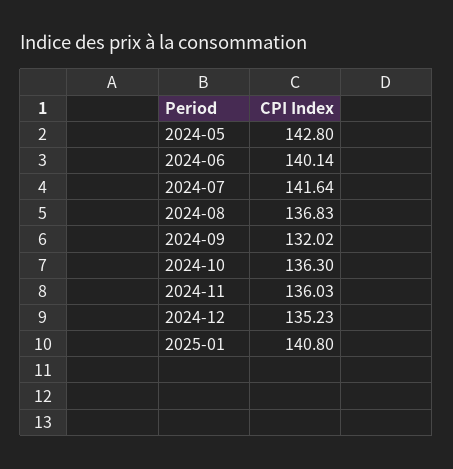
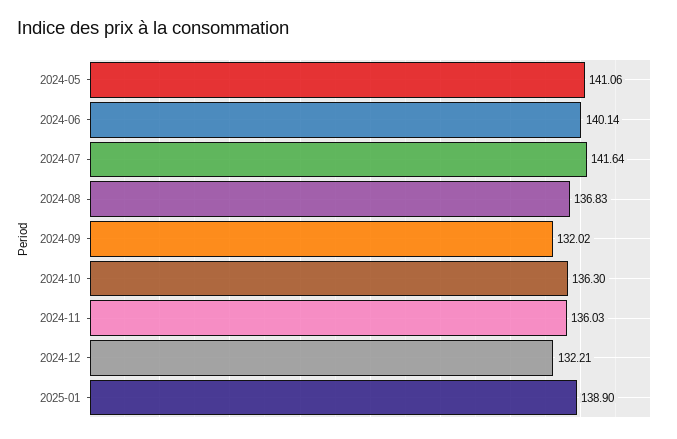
  {
-   "2024-05": 142.8,
+   "2024-05": 141.06,
    "2024-06": 140.14,
    "2024-07": 141.64,
    "2024-08": 136.83,
    "2024-09": 132.02,
    "2024-10": 136.3,
    "2024-11": 136.03,
-   "2024-12": 135.23,
+   "2024-12": 132.21,
-   "2025-01": 140.8
+   "2025-01": 138.9
  }

